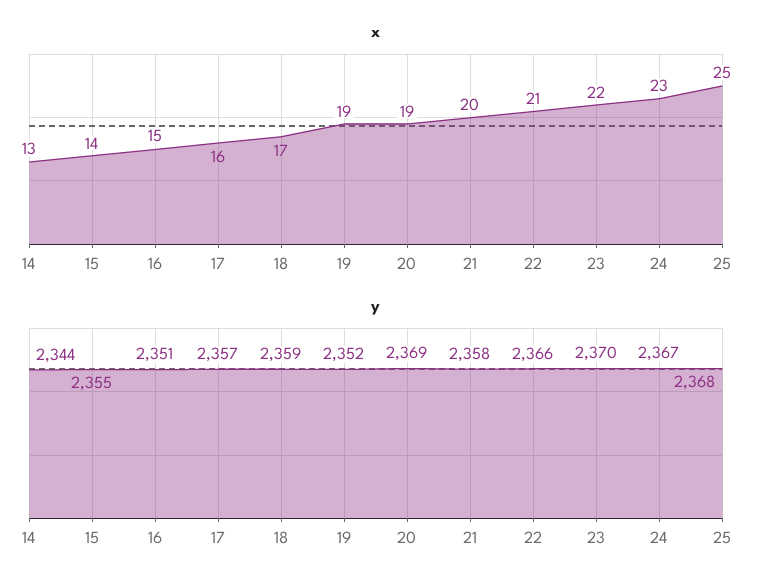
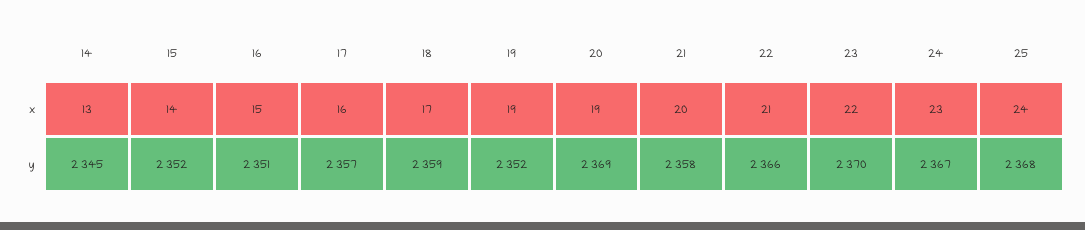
  {
    "x": {
      "14": 13,
      "15": 14,
      "16": 15,
      "17": 16,
      "18": 17,
      "19": 19,
      "20": 19,
      "21": 20,
      "22": 21,
      "23": 22,
      "24": 23,
-     "25": 25
+     "25": 24
    },
    "y": {
-     "14": 2344,
+     "14": 2345,
-     "15": 2355,
+     "15": 2352,
      "16": 2351,
      "17": 2357,
      "18": 2359,
      "19": 2352,
      "20": 2369,
      "21": 2358,
      "22": 2366,
      "23": 2370,
      "24": 2367,
      "25": 2368
    }
  }

